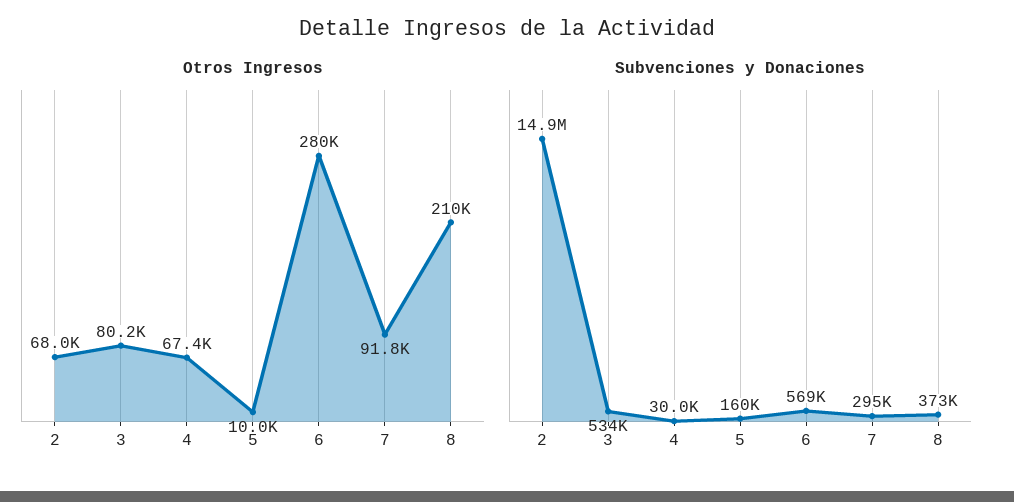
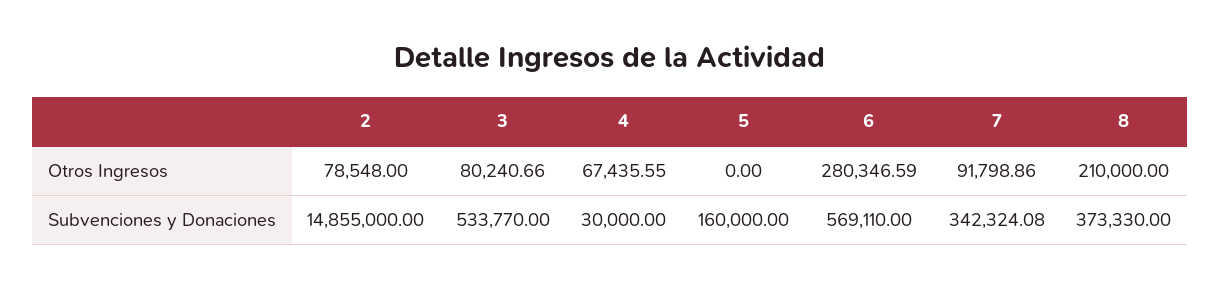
  {
    "Otros Ingresos": {
-     "2": 68000,
+     "2": 78548,
      "3": 80240.66,
      "4": 67435.55,
-     "5": 10000,
+     "5": 0,
      "6": 280346.59,
      "7": 91798.86,
      "8": 210000
    },
    "Subvenciones y Donaciones": {
      "2": 14855000,
      "3": 533770,
      "4": 30000,
      "5": 160000,
      "6": 569110,
-     "7": 295000,
+     "7": 342324.08,
      "8": 373330
    }
  }

